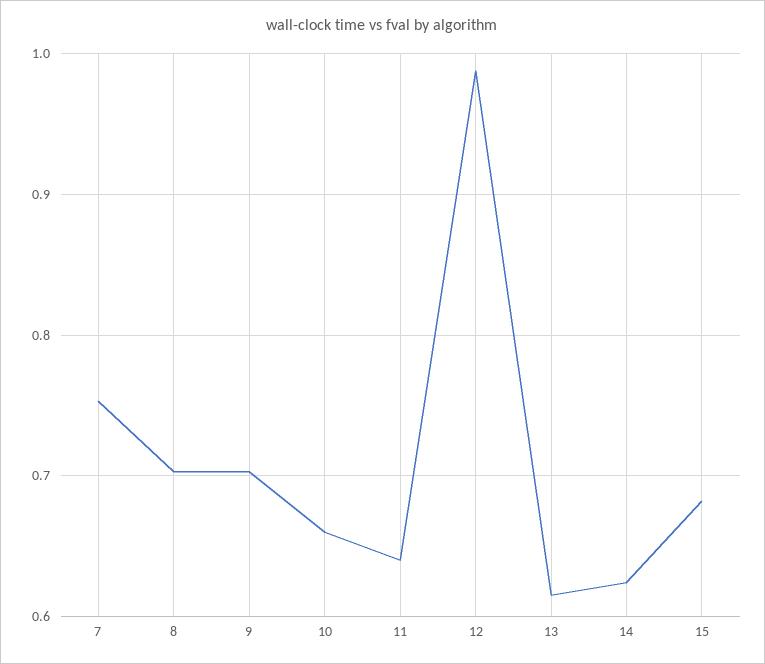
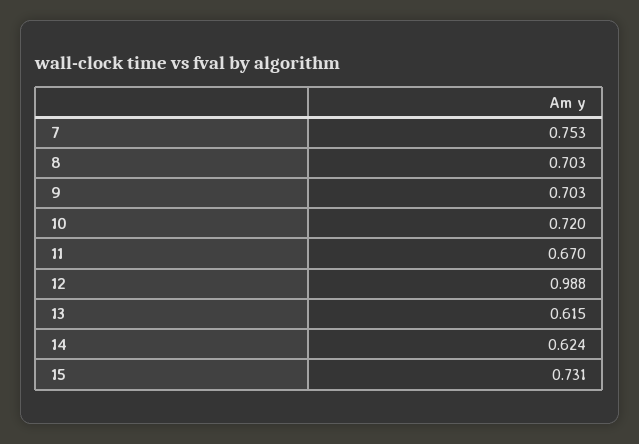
  {
    "7": 0.753,
    "8": 0.703,
    "9": 0.703,
-   "10": 0.66,
+   "10": 0.72,
-   "11": 0.64,
+   "11": 0.67,
    "12": 0.988,
    "13": 0.615,
    "14": 0.624,
-   "15": 0.68
+   "15": 0.731
  }

